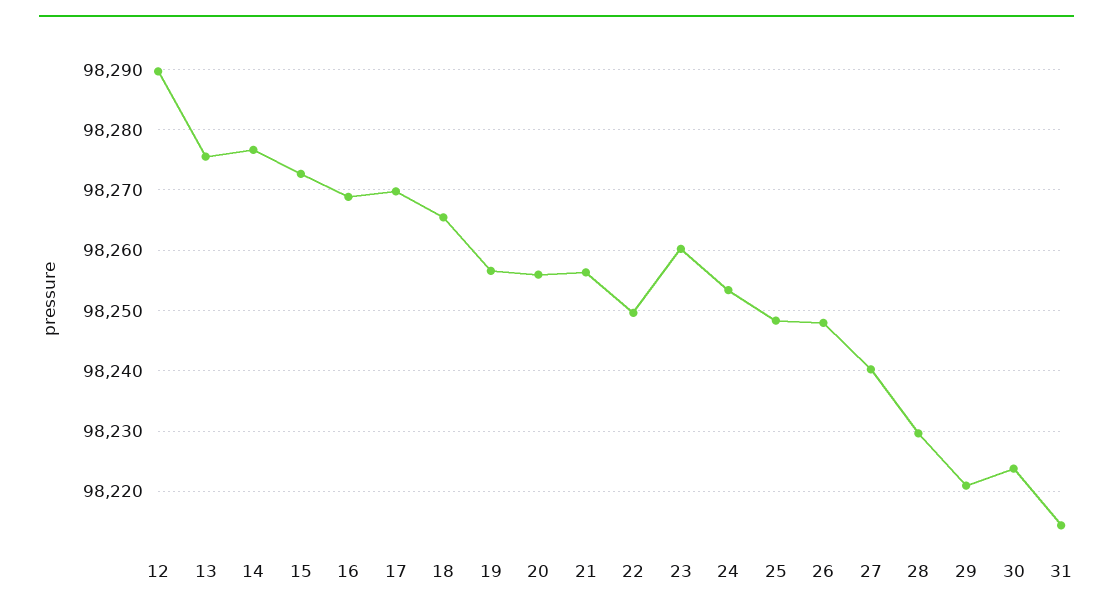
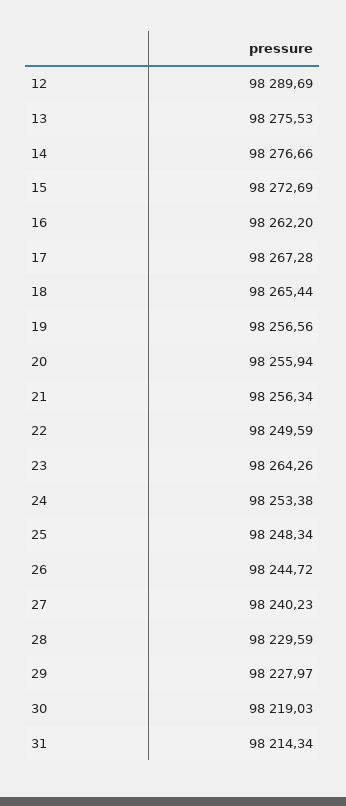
  {
    "12": 98289.69,
    "13": 98275.53,
    "14": 98276.66,
    "15": 98272.69,
-   "16": 98269,
+   "16": 98262.2,
-   "17": 98270,
+   "17": 98267.28,
    "18": 98265.44,
    "19": 98256.56,
    "20": 98255.94,
    "21": 98256.34,
    "22": 98249.59,
-   "23": 98260,
+   "23": 98264.26,
    "24": 98253.38,
    "25": 98248.34,
-   "26": 98248,
+   "26": 98244.72,
    "27": 98240.23,
    "28": 98229.59,
-   "29": 98221,
+   "29": 98227.97,
-   "30": 98224,
+   "30": 98219.03,
    "31": 98214.34
  }

